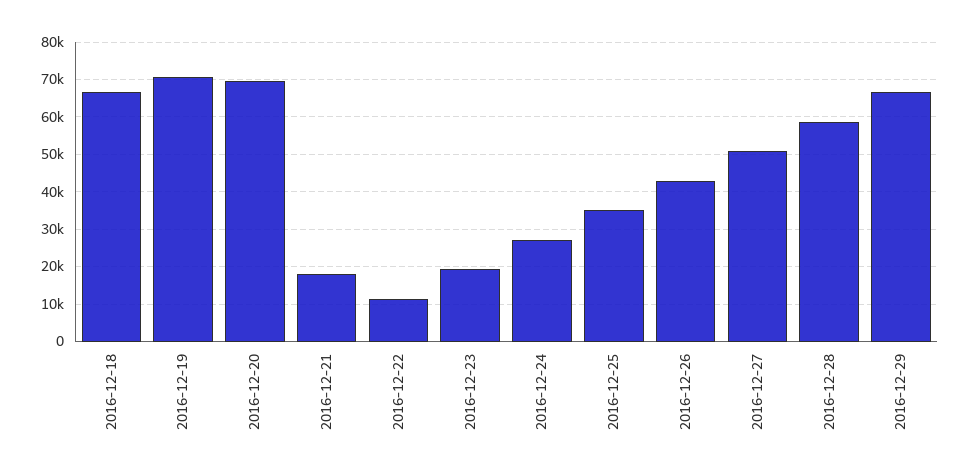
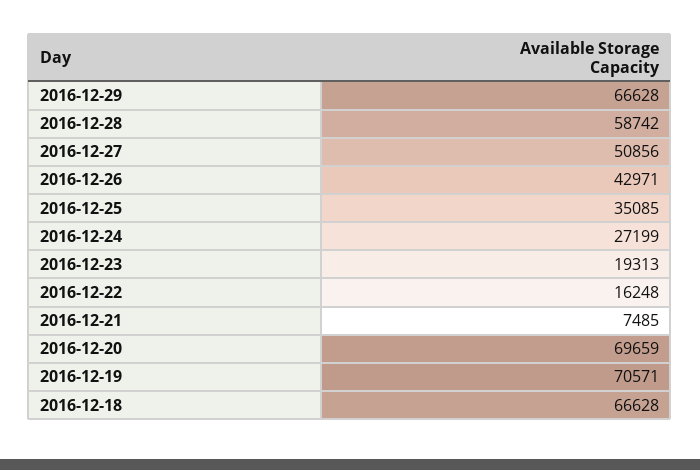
  {
    "2016-12-18": 66628,
    "2016-12-19": 70571,
    "2016-12-20": 69659,
-   "2016-12-21": 18000,
+   "2016-12-21": 7485,
-   "2016-12-22": 12000,
+   "2016-12-22": 16248,
    "2016-12-23": 19313,
    "2016-12-24": 27199,
    "2016-12-25": 35085,
    "2016-12-26": 42971,
    "2016-12-27": 50856,
    "2016-12-28": 58742,
    "2016-12-29": 66628
  }

